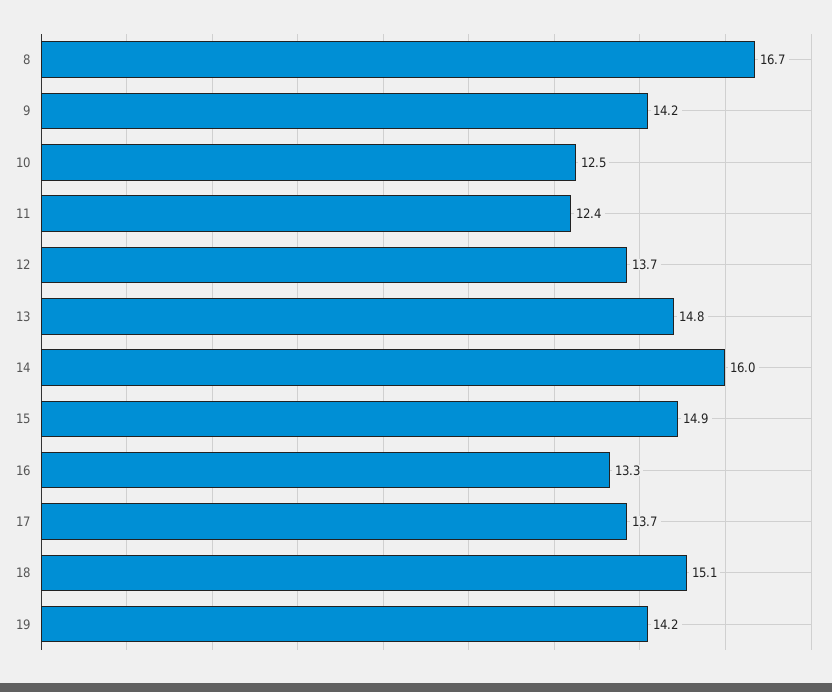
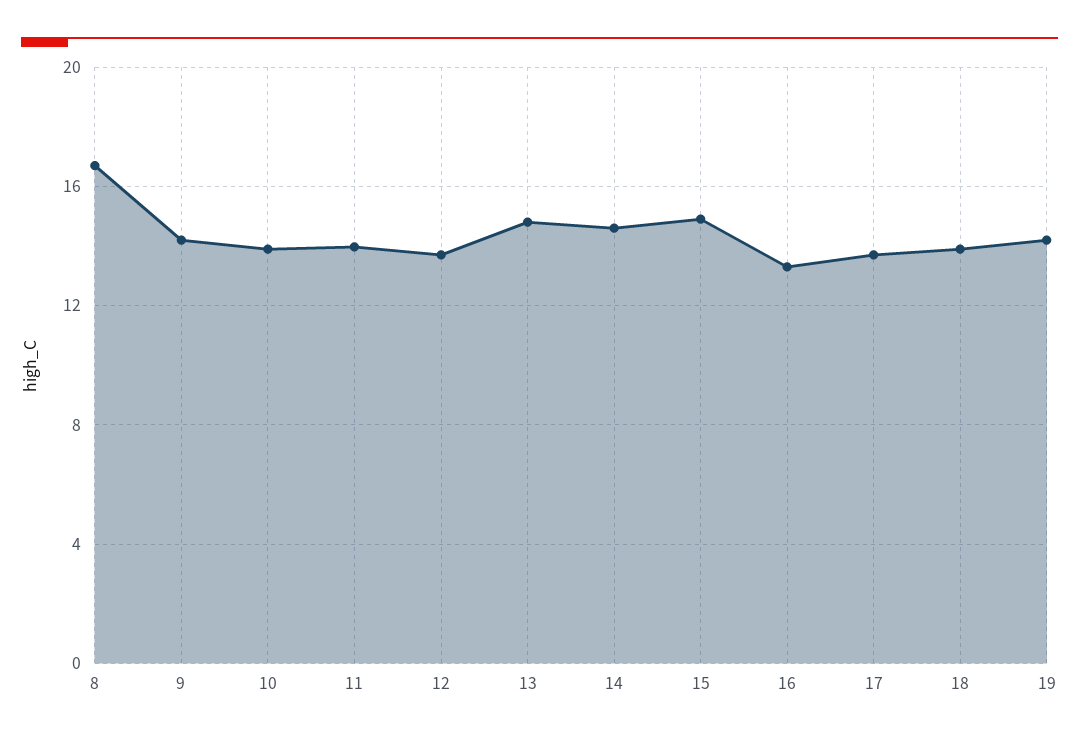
  {
    "8": 16.7,
    "9": 14.2,
-   "10": 12.5,
+   "10": 14,
-   "11": 12.4,
+   "11": 14,
    "12": 13.7,
    "13": 14.8,
-   "14": 16,
+   "14": 14.5,
    "15": 14.9,
    "16": 13.3,
    "17": 13.7,
-   "18": 15.1,
+   "18": 14,
    "19": 14.2
  }

